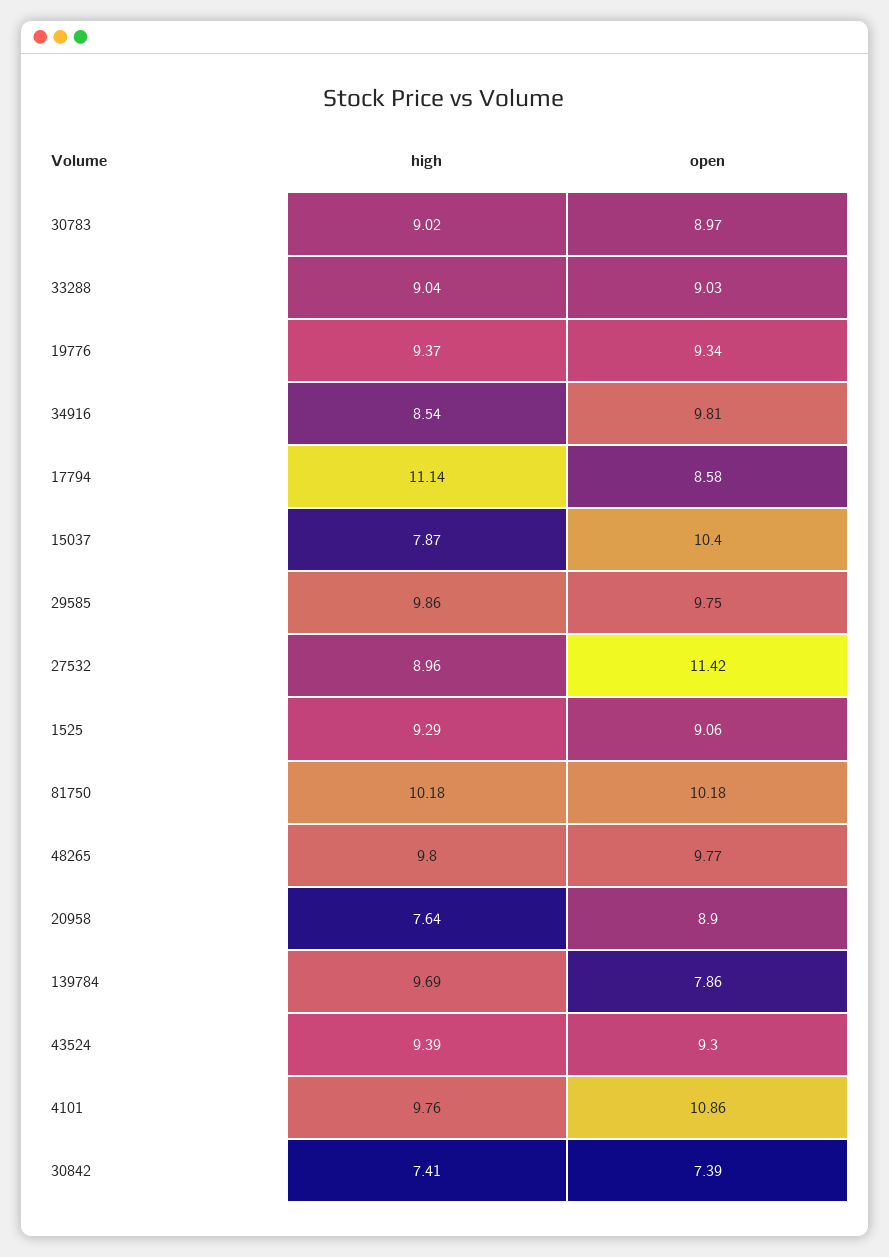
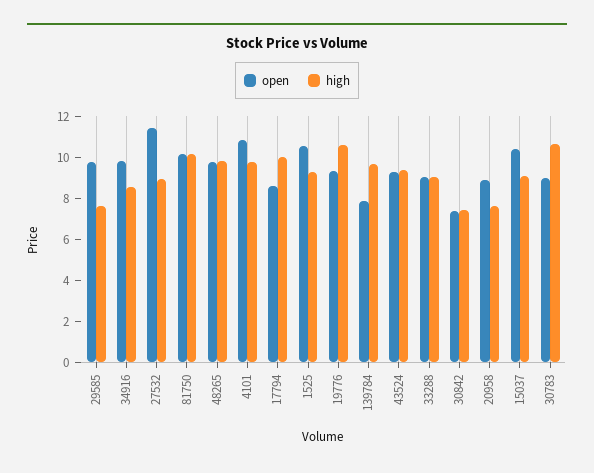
  {
    "high": {
-     "30783": 9.02,
+     "30783": 10.5,
      "33288": 9.04,
-     "19776": 9.37,
+     "19776": 10.5,
      "34916": 8.54,
-     "17794": 11.14,
+     "17794": 10,
-     "15037": 7.87,
+     "15037": 9,
-     "29585": 9.86,
+     "29585": 7.5,
      "27532": 8.96,
      "1525": 9.29,
      "81750": 10.18,
      "48265": 9.8,
      "20958": 7.64,
      "139784": 9.69,
      "43524": 9.39,
      "4101": 9.76,
      "30842": 7.41
    },
    "open": {
      "30783": 8.97,
      "33288": 9.03,
      "19776": 9.34,
      "34916": 9.81,
      "17794": 8.58,
      "15037": 10.4,
      "29585": 9.75,
      "27532": 11.42,
-     "1525": 9.06,
+     "1525": 10.5,
      "81750": 10.18,
      "48265": 9.77,
      "20958": 8.9,
      "139784": 7.86,
      "43524": 9.3,
      "4101": 10.86,
      "30842": 7.39
    }
  }

